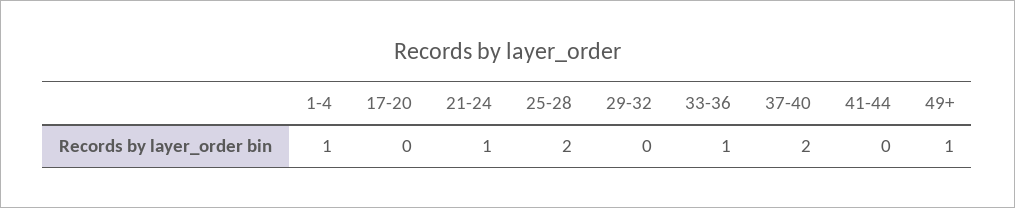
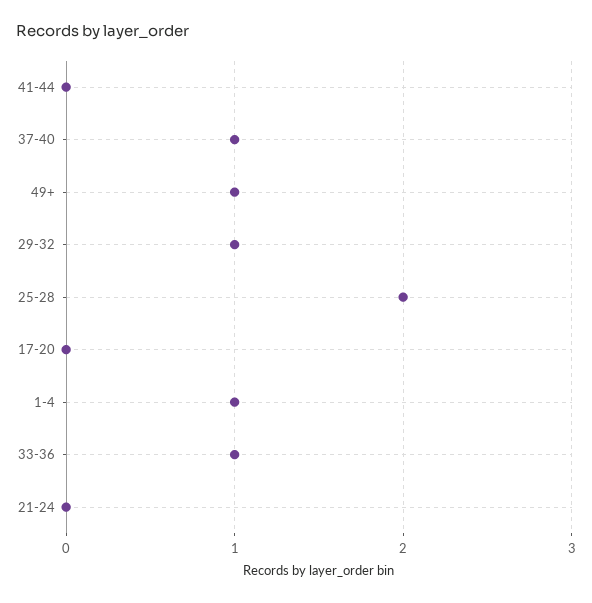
  {
    "1-4": 1,
    "17-20": 0,
-   "21-24": 1,
+   "21-24": 0,
    "25-28": 2,
-   "29-32": 0,
+   "29-32": 1,
    "33-36": 1,
-   "37-40": 2,
+   "37-40": 1,
    "41-44": 0,
    "49+": 1
  }

